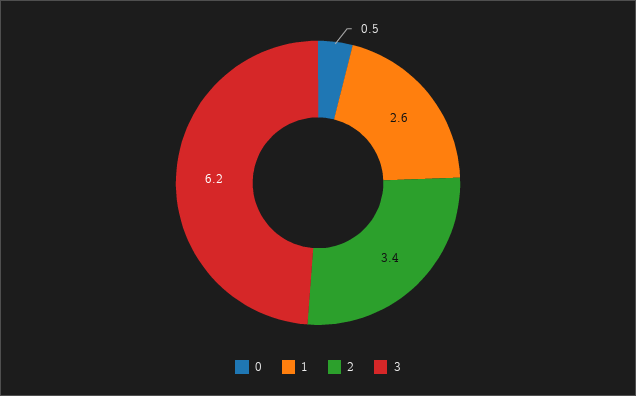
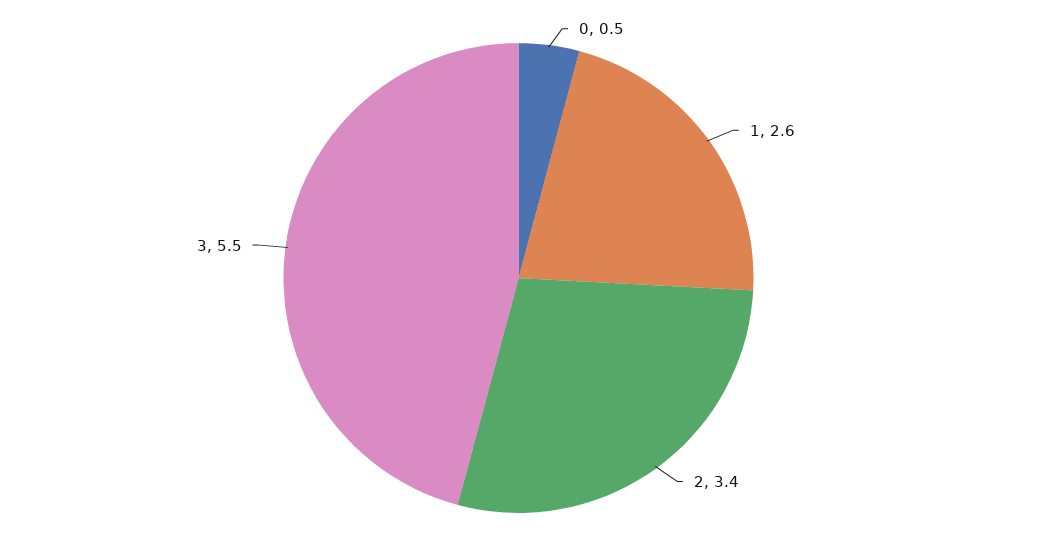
  {
    "0": 0.5,
    "1": 2.6,
    "2": 3.4,
-   "3": 6.2
+   "3": 5.5
  }

